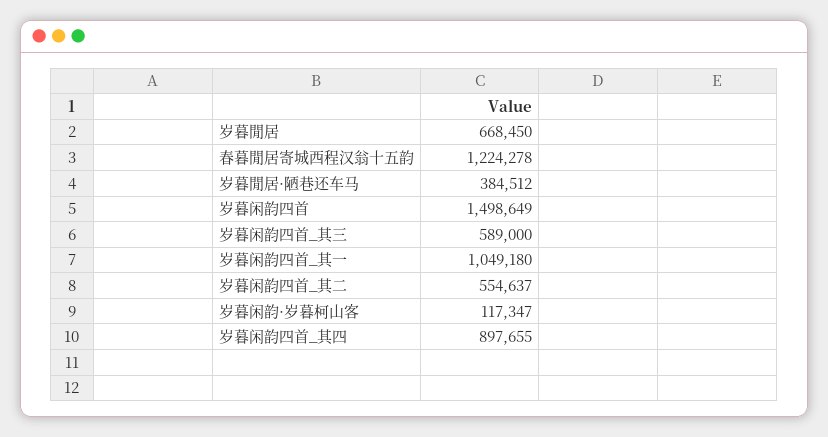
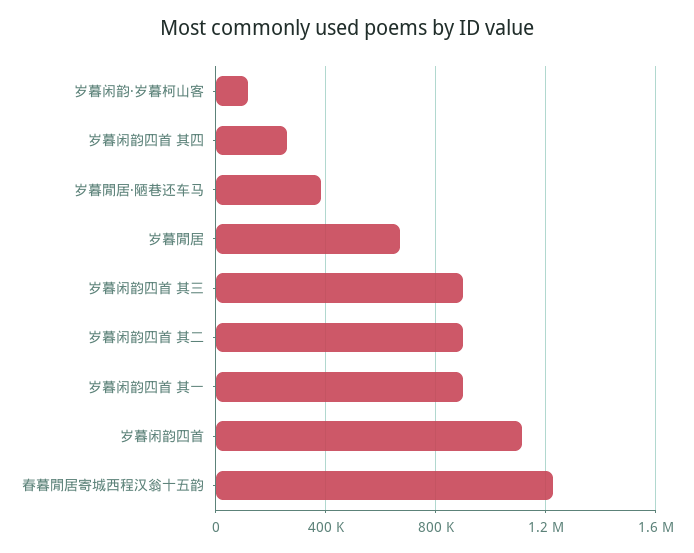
  {
    "岁暮閒居": 668450,
    "春暮閒居寄城西程汉翁十五韵": 1224278,
    "岁暮閒居·陋巷还车马": 384512,
-   "岁暮闲韵四首": 1498649,
+   "岁暮闲韵四首": 1100000,
-   "岁暮闲韵四首_其三": 589000,
+   "岁暮闲韵四首_其三": 900000,
-   "岁暮闲韵四首_其一": 1049180,
+   "岁暮闲韵四首_其一": 900000,
-   "岁暮闲韵四首_其二": 554637,
+   "岁暮闲韵四首_其二": 900000,
    "岁暮闲韵·岁暮柯山客": 117347,
-   "岁暮闲韵四首_其四": 897655
+   "岁暮闲韵四首_其四": 250000
  }

